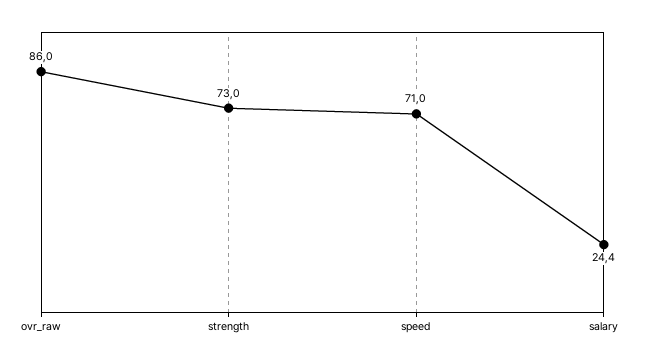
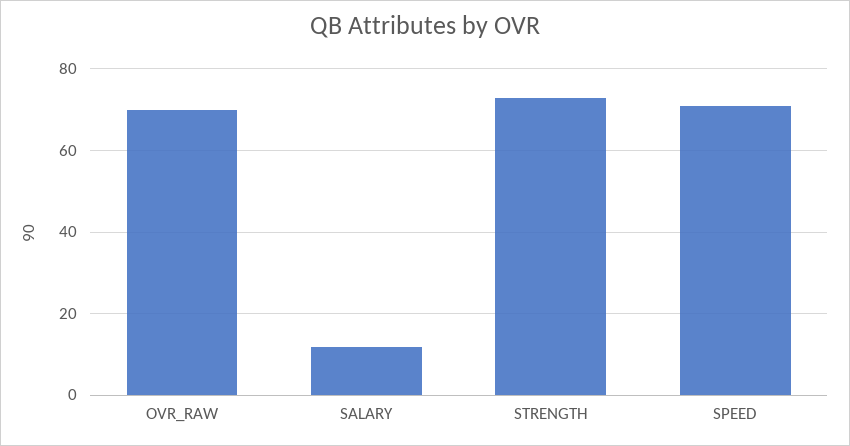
  {
-   "ovr_raw": 86,
+   "ovr_raw": 70,
    "strength": 73,
    "speed": 71,
-   "salary": 24.4
+   "salary": 12
  }

